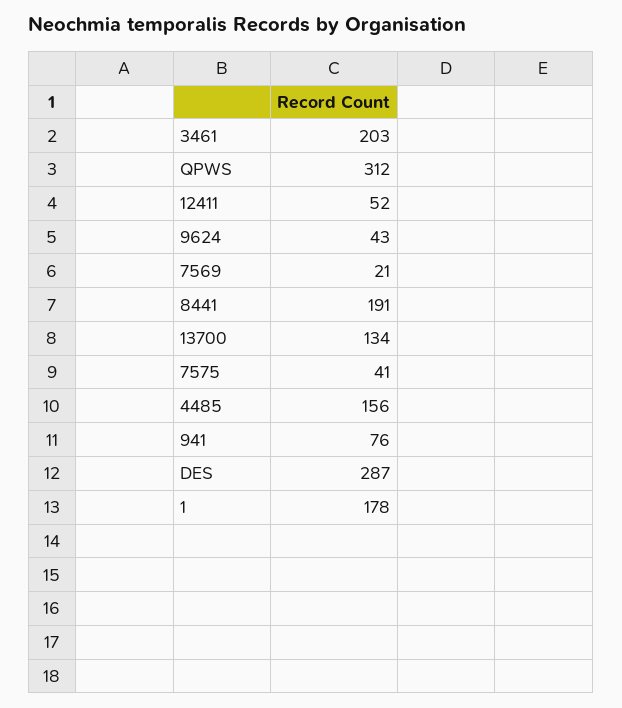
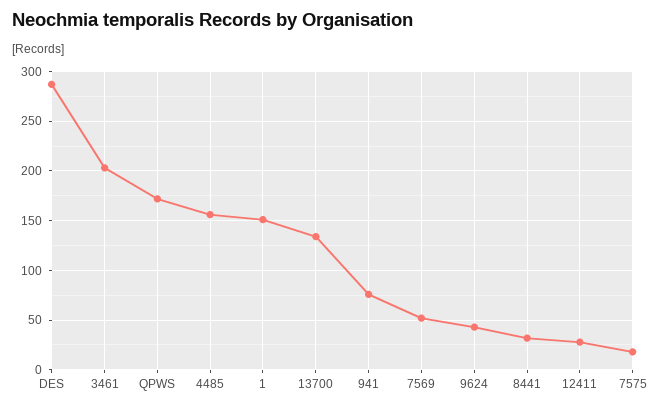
  {
    "3461": 203,
-   "QPWS": 312,
+   "QPWS": 170,
-   "12411": 52,
+   "12411": 30,
    "9624": 43,
-   "7569": 21,
+   "7569": 50,
-   "8441": 191,
+   "8441": 30,
    "13700": 134,
-   "7575": 41,
+   "7575": 20,
    "4485": 156,
    "941": 76,
    "DES": 287,
-   "1": 178
+   "1": 150
  }

